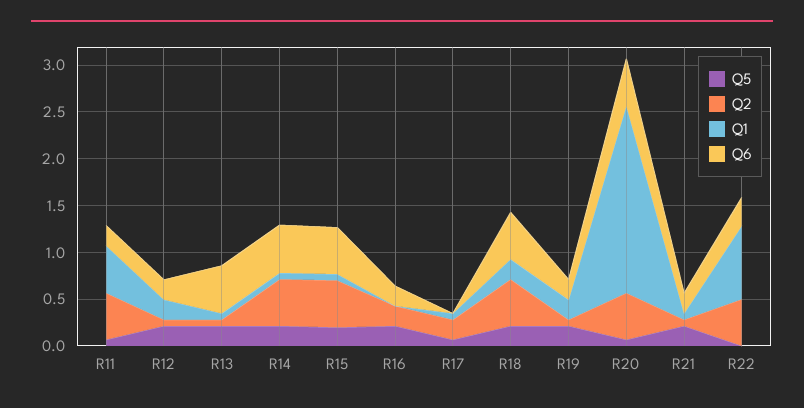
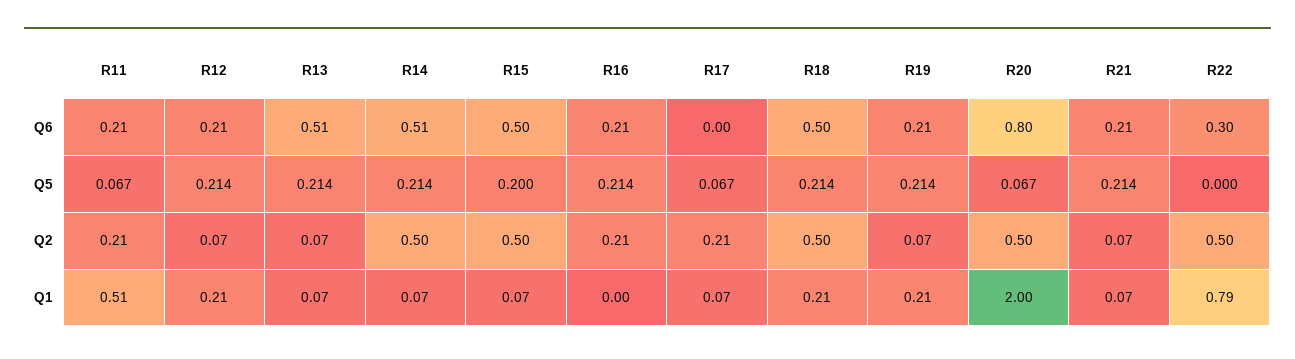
  {
    "Q5": {
      "R11": 0.067,
      "R12": 0.214,
      "R13": 0.214,
      "R14": 0.214,
      "R15": 0.2,
      "R16": 0.214,
      "R17": 0.067,
      "R18": 0.214,
      "R19": 0.214,
      "R20": 0.067,
      "R21": 0.214,
      "R22": 0
    },
    "Q2": {
-     "R11": 0.5,
+     "R11": 0.21,
      "R12": 0.07,
      "R13": 0.07,
      "R14": 0.5,
      "R15": 0.5,
      "R16": 0.21,
      "R17": 0.21,
      "R18": 0.5,
      "R19": 0.07,
      "R20": 0.5,
      "R21": 0.07,
      "R22": 0.5
    },
    "Q1": {
      "R11": 0.51,
      "R12": 0.21,
      "R13": 0.07,
      "R14": 0.07,
      "R15": 0.07,
      "R16": 0,
      "R17": 0.07,
      "R18": 0.21,
      "R19": 0.21,
      "R20": 2,
      "R21": 0.07,
      "R22": 0.79
    },
    "Q6": {
      "R11": 0.21,
      "R12": 0.21,
      "R13": 0.51,
      "R14": 0.51,
      "R15": 0.5,
      "R16": 0.21,
      "R17": 0,
      "R18": 0.5,
      "R19": 0.21,
-     "R20": 0.5,
+     "R20": 0.8,
      "R21": 0.21,
      "R22": 0.3
    }
  }

